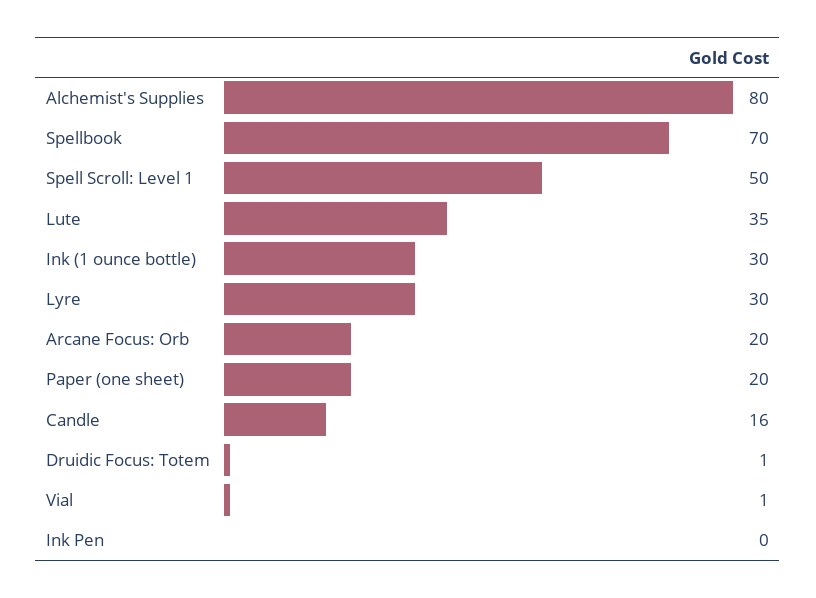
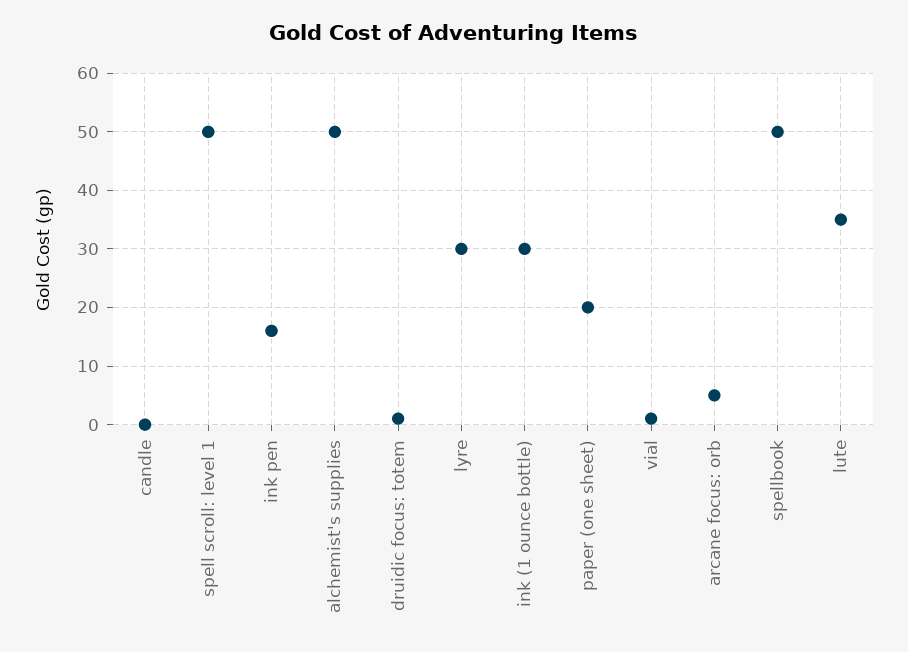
  {
-   "Alchemist's Supplies": 80,
+   "Alchemist's Supplies": 50,
-   "Spellbook": 70,
+   "Spellbook": 50,
    "Spell Scroll: Level 1": 50,
    "Lute": 35,
    "Ink (1 ounce bottle)": 30,
    "Lyre": 30,
-   "Arcane Focus: Orb": 20,
+   "Arcane Focus: Orb": 5,
    "Paper (one sheet)": 20,
-   "Candle": 16,
+   "Candle": 0,
    "Druidic Focus: Totem": 1,
    "Vial": 1,
-   "Ink Pen": 0
+   "Ink Pen": 15
  }

